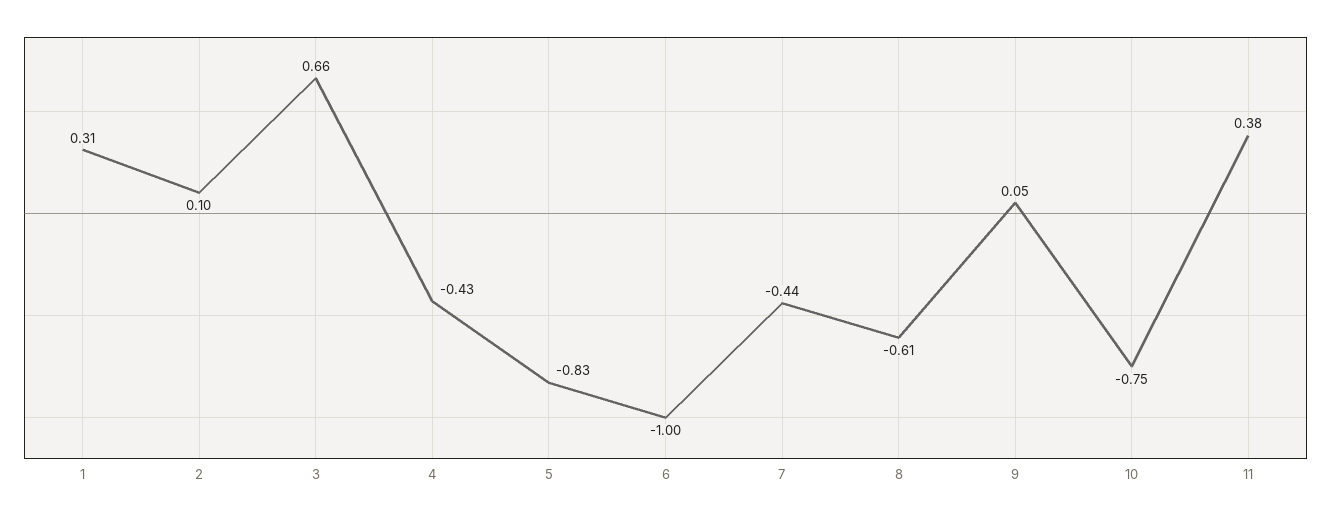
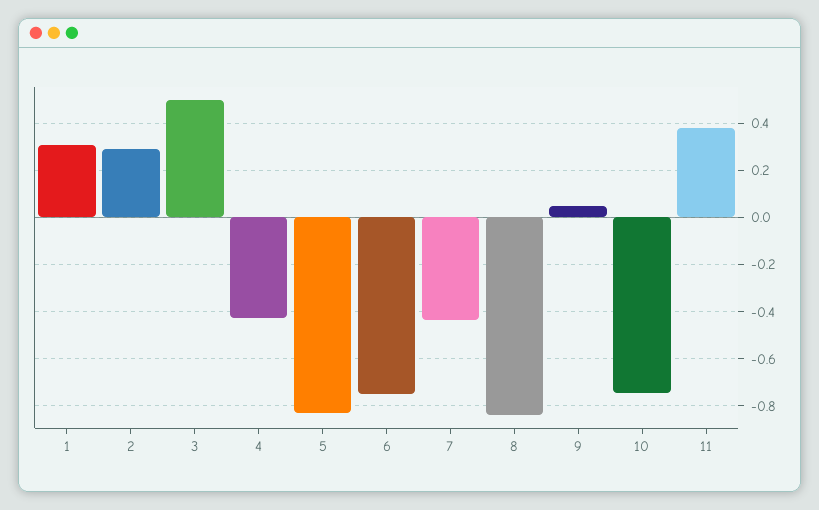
  {
    "1": 0.31,
-   "2": 0.1,
+   "2": 0.3,
-   "3": 0.66,
+   "3": 0.5,
    "4": -0.43,
    "5": -0.83,
-   "6": -1,
+   "6": -0.75,
    "7": -0.44,
-   "8": -0.61,
+   "8": -0.85,
    "9": 0.05,
    "10": -0.75,
    "11": 0.38
  }

